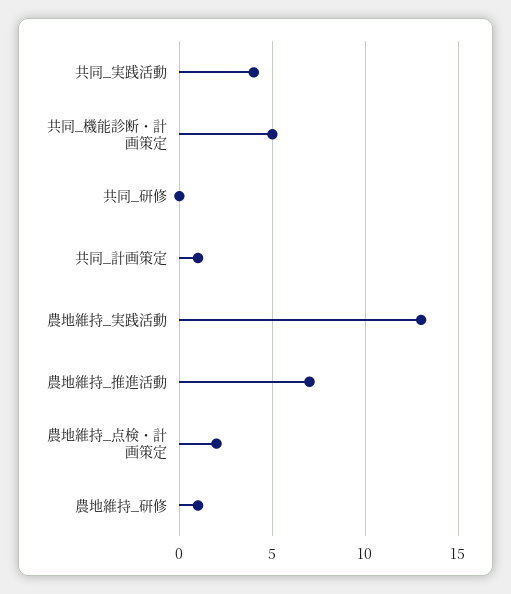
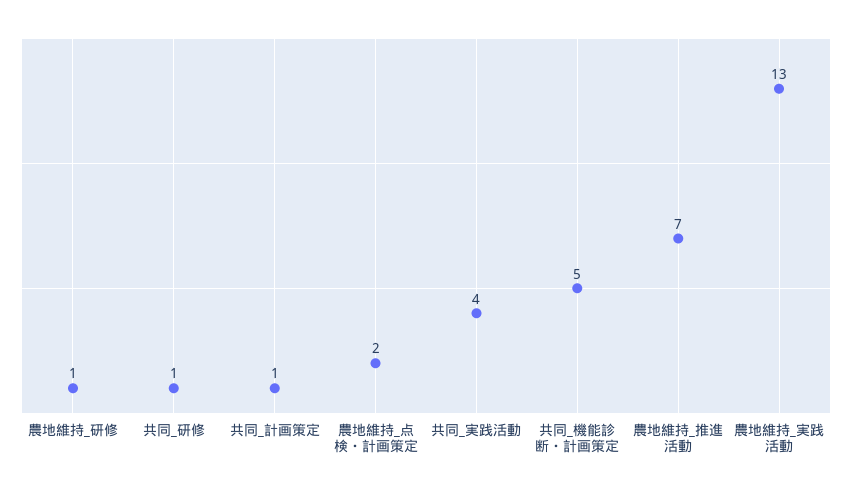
  {
    "共同_実践活動": 4,
    "共同_機能診断・計画策定": 5,
-   "共同_研修": 0,
+   "共同_研修": 1,
    "共同_計画策定": 1,
    "農地維持_実践活動": 13,
    "農地維持_推進活動": 7,
    "農地維持_点検・計画策定": 2,
    "農地維持_研修": 1
  }

